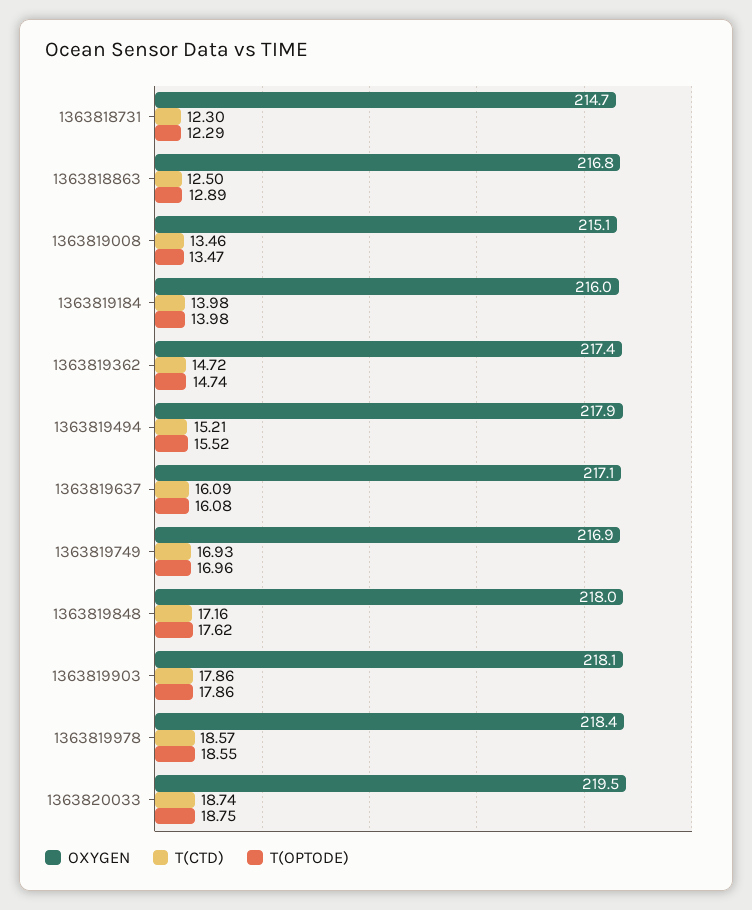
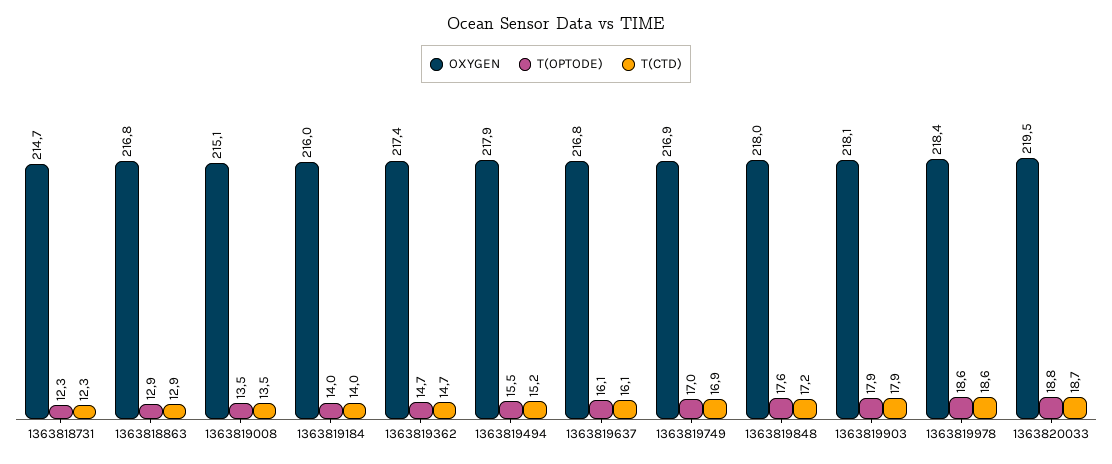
  {
    "OXYGEN": {
      "1363818731": 214.7,
      "1363818863": 216.8,
      "1363819008": 215.1,
      "1363819184": 216,
      "1363819362": 217.4,
      "1363819494": 217.9,
-     "1363819637": 217.1,
+     "1363819637": 216.8,
      "1363819749": 216.9,
      "1363819848": 218,
      "1363819903": 218.1,
      "1363819978": 218.4,
      "1363820033": 219.5
    },
    "T(CTD)": {
      "1363818731": 12.3,
-     "1363818863": 12.5,
+     "1363818863": 12.9,
      "1363819008": 13.46,
      "1363819184": 13.98,
      "1363819362": 14.72,
      "1363819494": 15.21,
      "1363819637": 16.09,
      "1363819749": 16.93,
      "1363819848": 17.16,
      "1363819903": 17.86,
      "1363819978": 18.57,
      "1363820033": 18.74
    },
    "T(OPTODE)": {
      "1363818731": 12.29,
      "1363818863": 12.89,
      "1363819008": 13.47,
      "1363819184": 13.98,
      "1363819362": 14.74,
      "1363819494": 15.52,
      "1363819637": 16.08,
      "1363819749": 16.96,
      "1363819848": 17.62,
      "1363819903": 17.86,
      "1363819978": 18.55,
      "1363820033": 18.75
    }
  }

